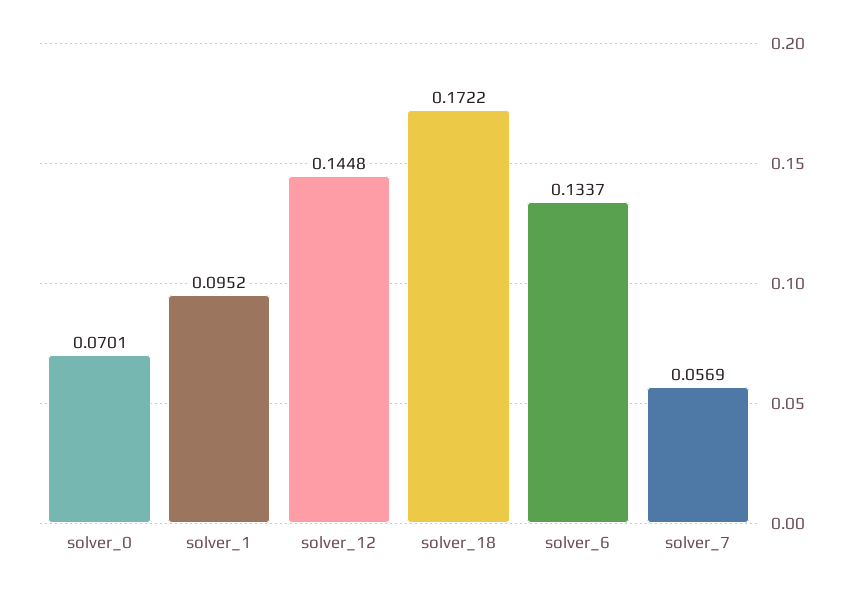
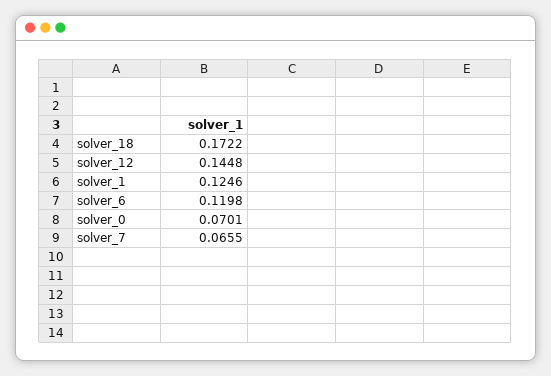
  {
    "solver_0": 0.0701,
-   "solver_1": 0.0952,
+   "solver_1": 0.1246,
    "solver_12": 0.1448,
    "solver_18": 0.1722,
-   "solver_6": 0.1337,
+   "solver_6": 0.1198,
-   "solver_7": 0.0569
+   "solver_7": 0.0655
  }

